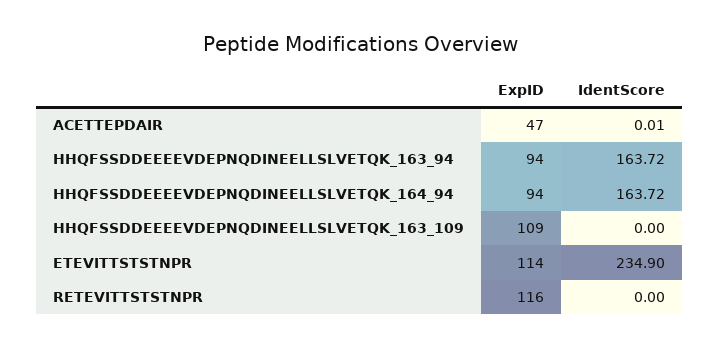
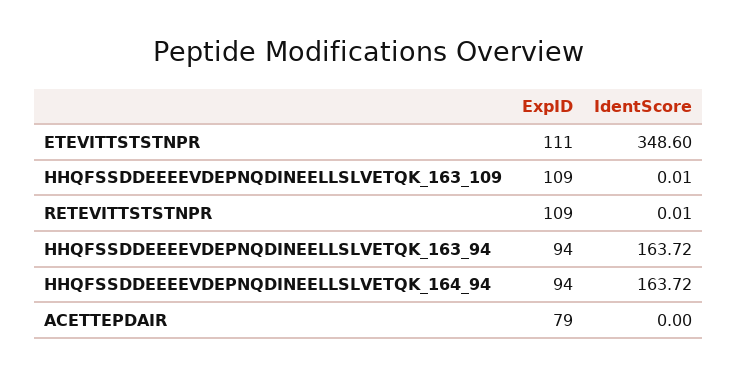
  {
    "ExpID": {
-     "ACETTEPDAIR": 47,
+     "ACETTEPDAIR": 79,
      "HHQFSSDDEEEEVDEPNQDINEELLSLVETQK_163_94": 94,
      "HHQFSSDDEEEEVDEPNQDINEELLSLVETQK_164_94": 94,
      "HHQFSSDDEEEEVDEPNQDINEELLSLVETQK_163_109": 109,
-     "ETEVITTSTSTNPR": 114,
+     "ETEVITTSTSTNPR": 111,
-     "RETEVITTSTSTNPR": 116
+     "RETEVITTSTSTNPR": 109
    },
    "IdentScore": {
-     "ACETTEPDAIR": 0.01,
+     "ACETTEPDAIR": 0,
      "HHQFSSDDEEEEVDEPNQDINEELLSLVETQK_163_94": 163.72,
      "HHQFSSDDEEEEVDEPNQDINEELLSLVETQK_164_94": 163.72,
-     "HHQFSSDDEEEEVDEPNQDINEELLSLVETQK_163_109": 0,
+     "HHQFSSDDEEEEVDEPNQDINEELLSLVETQK_163_109": 0.01,
-     "ETEVITTSTSTNPR": 234.9,
+     "ETEVITTSTSTNPR": 348.6,
-     "RETEVITTSTSTNPR": 0
+     "RETEVITTSTSTNPR": 0.01
    }
  }

